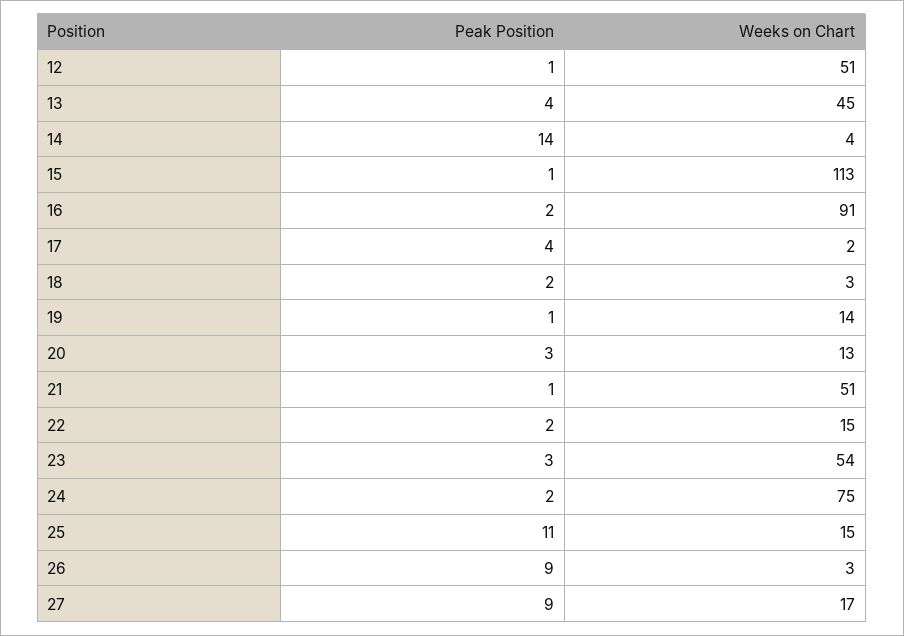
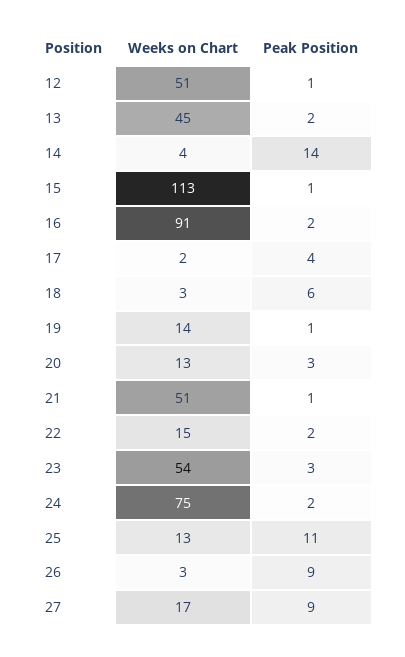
  {
    "Peak Position": {
      "12": 1,
-     "13": 4,
+     "13": 2,
      "14": 14,
      "15": 1,
      "16": 2,
      "17": 4,
-     "18": 2,
+     "18": 6,
      "19": 1,
      "20": 3,
      "21": 1,
      "22": 2,
      "23": 3,
      "24": 2,
      "25": 11,
      "26": 9,
      "27": 9
    },
    "Weeks on Chart": {
      "12": 51,
      "13": 45,
      "14": 4,
      "15": 113,
      "16": 91,
      "17": 2,
      "18": 3,
      "19": 14,
      "20": 13,
      "21": 51,
      "22": 15,
      "23": 54,
      "24": 75,
-     "25": 15,
+     "25": 13,
      "26": 3,
      "27": 17
    }
  }

